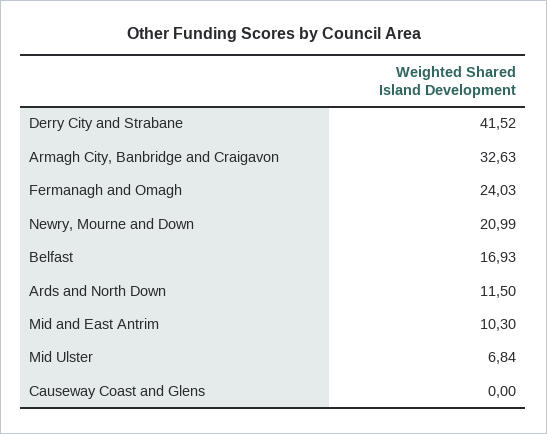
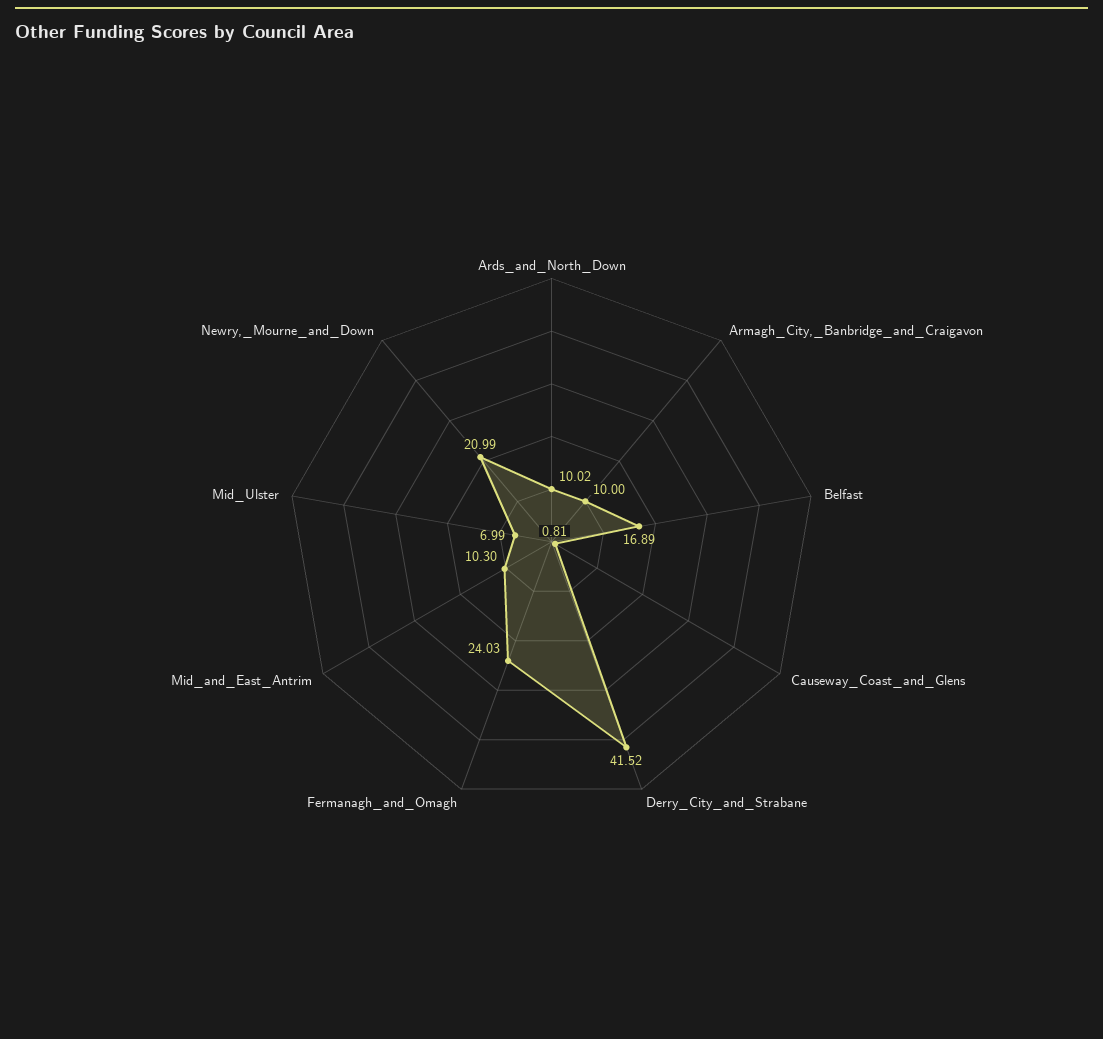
  {
    "Derry City and Strabane": 41.52,
-   "Armagh City, Banbridge and Craigavon": 32.63,
+   "Armagh City, Banbridge and Craigavon": 10,
    "Fermanagh and Omagh": 24.03,
    "Newry, Mourne and Down": 20.99,
-   "Belfast": 16.93,
+   "Belfast": 16.89,
-   "Ards and North Down": 11.5,
+   "Ards and North Down": 10.02,
    "Mid and East Antrim": 10.3,
-   "Mid Ulster": 6.84,
+   "Mid Ulster": 6.99,
-   "Causeway Coast and Glens": 0
+   "Causeway Coast and Glens": 0.81
  }

